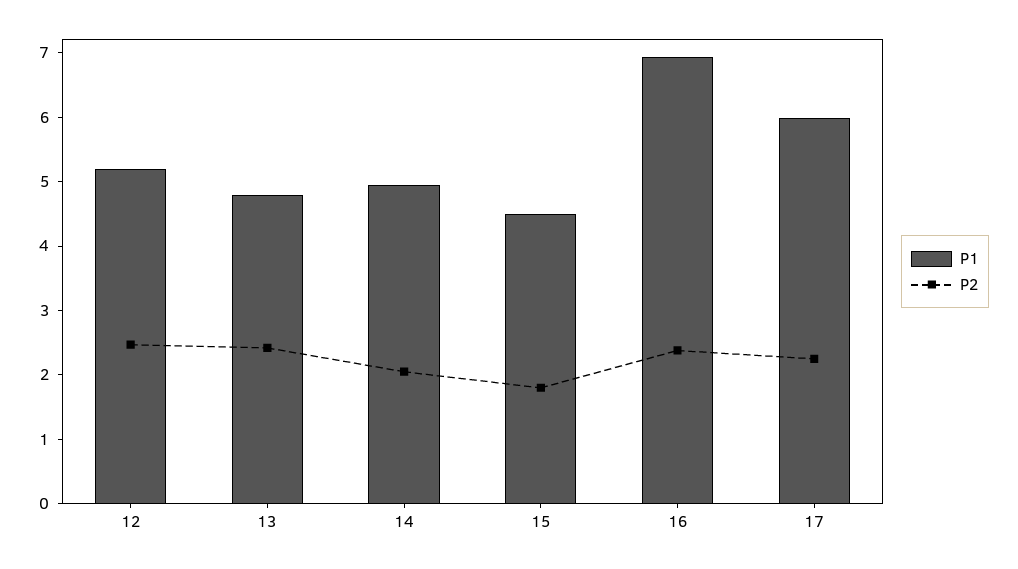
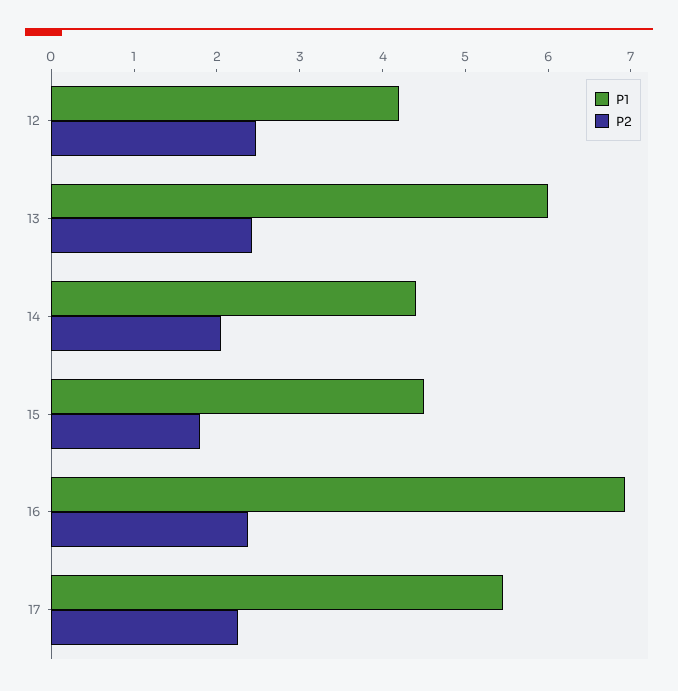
  {
    "P1": {
-     "12": 5.2,
+     "12": 4.2,
-     "13": 4.8,
+     "13": 6,
-     "14": 5,
+     "14": 4.4,
      "15": 4.6,
      "16": 7,
-     "17": 6
+     "17": 5.4
    },
    "P2": {
      "12": 2.4,
      "13": 2.4,
      "14": 2,
      "15": 1.8,
      "16": 2.4,
      "17": 2.2
    }
  }

